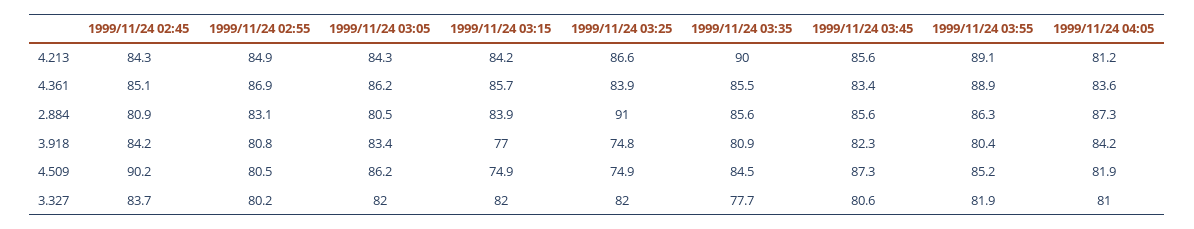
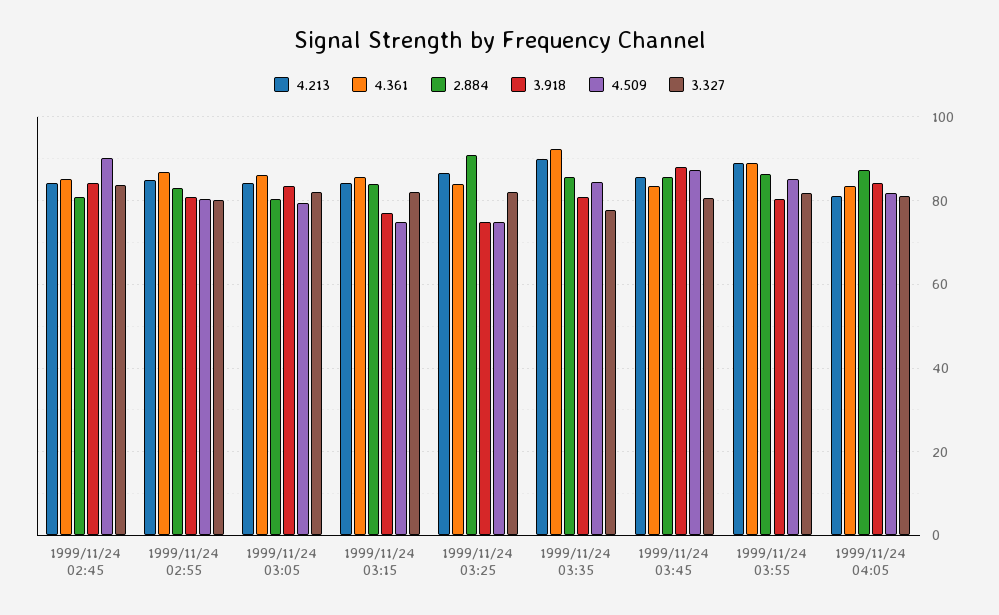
  {
    "4.213": {
      "1999/11/24 02:45": 84.3,
      "1999/11/24 02:55": 84.9,
      "1999/11/24 03:05": 84.3,
      "1999/11/24 03:15": 84.2,
      "1999/11/24 03:25": 86.6,
      "1999/11/24 03:35": 90,
      "1999/11/24 03:45": 85.6,
      "1999/11/24 03:55": 89.1,
      "1999/11/24 04:05": 81.2
    },
    "4.361": {
      "1999/11/24 02:45": 85.1,
      "1999/11/24 02:55": 86.9,
      "1999/11/24 03:05": 86.2,
      "1999/11/24 03:15": 85.7,
      "1999/11/24 03:25": 83.9,
-     "1999/11/24 03:35": 85.5,
+     "1999/11/24 03:35": 92,
      "1999/11/24 03:45": 83.4,
      "1999/11/24 03:55": 88.9,
      "1999/11/24 04:05": 83.6
    },
    "2.884": {
      "1999/11/24 02:45": 80.9,
      "1999/11/24 02:55": 83.1,
      "1999/11/24 03:05": 80.5,
      "1999/11/24 03:15": 83.9,
      "1999/11/24 03:25": 91,
      "1999/11/24 03:35": 85.6,
      "1999/11/24 03:45": 85.6,
      "1999/11/24 03:55": 86.3,
      "1999/11/24 04:05": 87.3
    },
    "3.918": {
      "1999/11/24 02:45": 84.2,
      "1999/11/24 02:55": 80.8,
      "1999/11/24 03:05": 83.4,
      "1999/11/24 03:15": 77,
      "1999/11/24 03:25": 74.8,
      "1999/11/24 03:35": 80.9,
-     "1999/11/24 03:45": 82.3,
+     "1999/11/24 03:45": 88,
      "1999/11/24 03:55": 80.4,
      "1999/11/24 04:05": 84.2
    },
    "4.509": {
      "1999/11/24 02:45": 90.2,
      "1999/11/24 02:55": 80.5,
-     "1999/11/24 03:05": 86.2,
+     "1999/11/24 03:05": 80,
      "1999/11/24 03:15": 74.9,
      "1999/11/24 03:25": 74.9,
      "1999/11/24 03:35": 84.5,
      "1999/11/24 03:45": 87.3,
      "1999/11/24 03:55": 85.2,
      "1999/11/24 04:05": 81.9
    },
    "3.327": {
      "1999/11/24 02:45": 83.7,
      "1999/11/24 02:55": 80.2,
      "1999/11/24 03:05": 82,
      "1999/11/24 03:15": 82,
      "1999/11/24 03:25": 82,
      "1999/11/24 03:35": 77.7,
      "1999/11/24 03:45": 80.6,
      "1999/11/24 03:55": 81.9,
      "1999/11/24 04:05": 81
    }
  }

